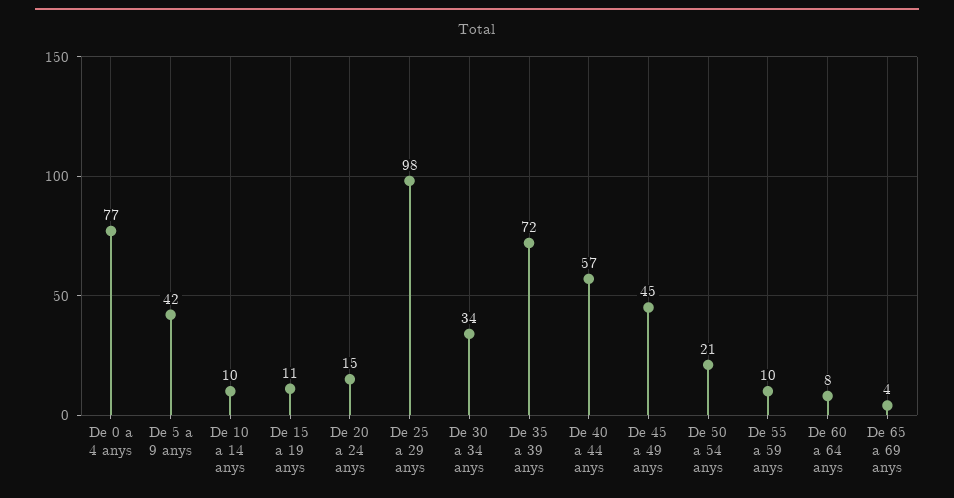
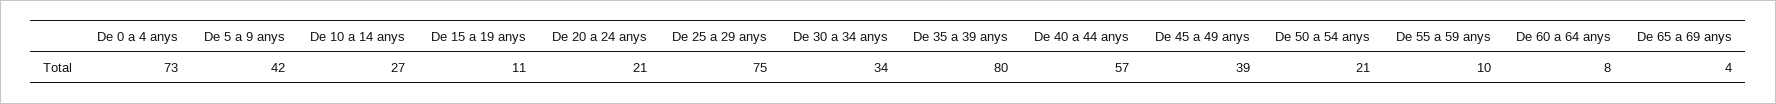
  {
-   "De 0 a 4 anys": 77,
+   "De 0 a 4 anys": 73,
    "De 5 a 9 anys": 42,
-   "De 10 a 14 anys": 10,
+   "De 10 a 14 anys": 27,
    "De 15 a 19 anys": 11,
-   "De 20 a 24 anys": 15,
+   "De 20 a 24 anys": 21,
-   "De 25 a 29 anys": 98,
+   "De 25 a 29 anys": 75,
    "De 30 a 34 anys": 34,
-   "De 35 a 39 anys": 72,
+   "De 35 a 39 anys": 80,
    "De 40 a 44 anys": 57,
-   "De 45 a 49 anys": 45,
+   "De 45 a 49 anys": 39,
    "De 50 a 54 anys": 21,
    "De 55 a 59 anys": 10,
    "De 60 a 64 anys": 8,
    "De 65 a 69 anys": 4
  }

